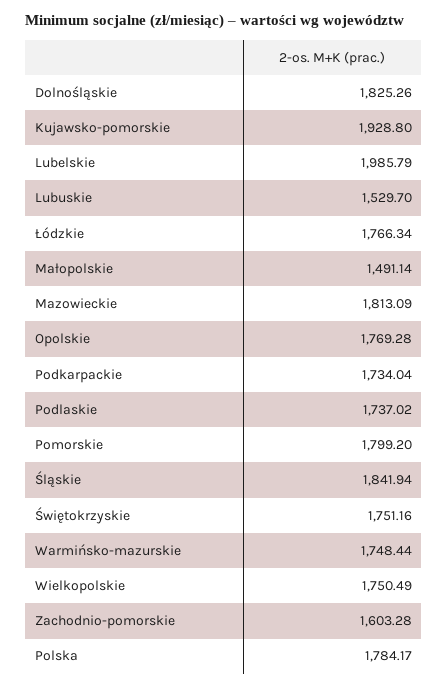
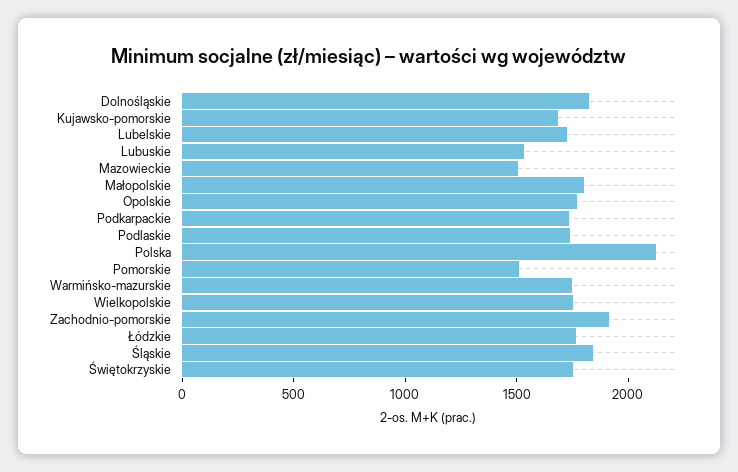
  {
    "Dolnośląskie": 1825.26,
-   "Kujawsko-pomorskie": 1928.8,
+   "Kujawsko-pomorskie": 1700,
-   "Lubelskie": 1985.79,
+   "Lubelskie": 1700,
    "Lubuskie": 1529.7,
    "Łódzkie": 1766.34,
-   "Małopolskie": 1491.14,
+   "Małopolskie": 1800,
-   "Mazowieckie": 1813.09,
+   "Mazowieckie": 1500,
    "Opolskie": 1769.28,
    "Podkarpackie": 1734.04,
    "Podlaskie": 1737.02,
-   "Pomorskie": 1799.2,
+   "Pomorskie": 1500,
    "Śląskie": 1841.94,
    "Świętokrzyskie": 1751.16,
    "Warmińsko-mazurskie": 1748.44,
    "Wielkopolskie": 1750.49,
-   "Zachodnio-pomorskie": 1603.28,
+   "Zachodnio-pomorskie": 1900,
-   "Polska": 1784.17
+   "Polska": 2100
  }

